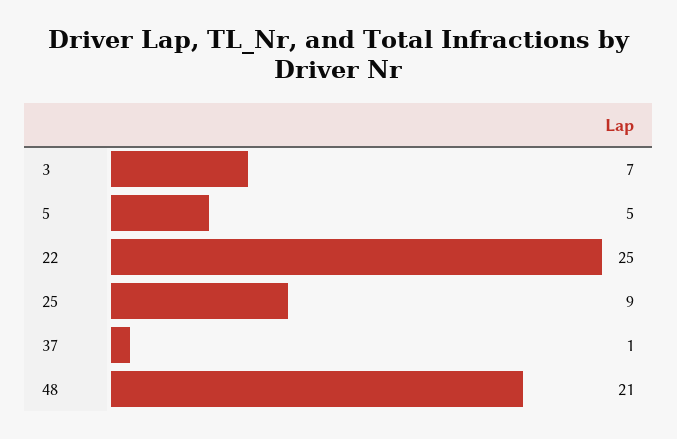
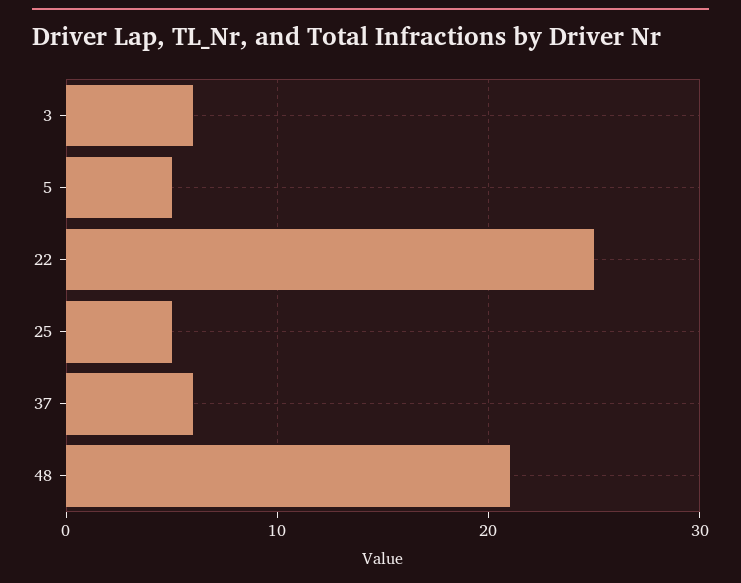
  {
-   "3": 7,
+   "3": 6,
    "5": 5,
    "22": 25,
-   "25": 9,
+   "25": 5,
-   "37": 1,
+   "37": 6,
    "48": 21
  }

